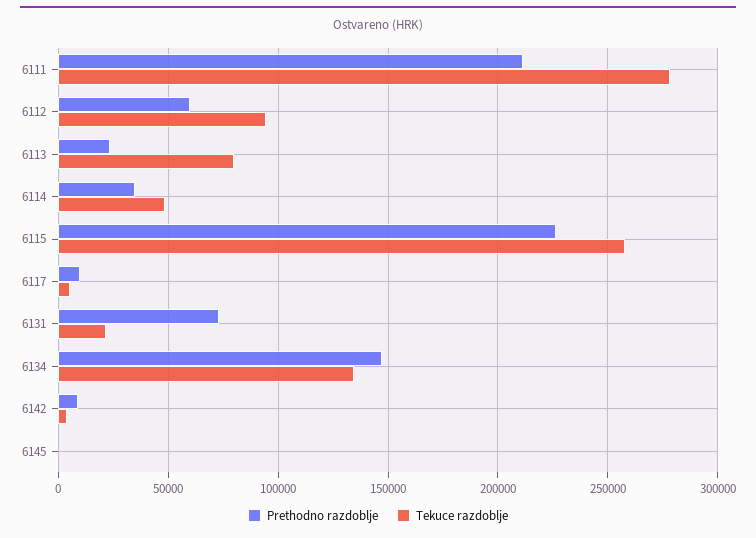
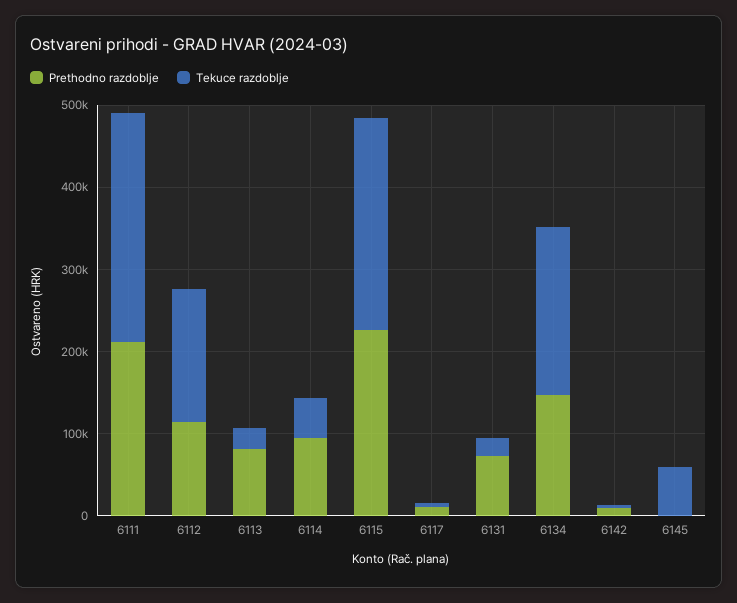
  {
    "Prethodno razdoblje": {
      "6111": 210000,
-     "6112": 60000,
+     "6112": 120000,
-     "6113": 25000,
+     "6113": 80000,
-     "6114": 35000,
+     "6114": 100000,
      "6115": 225000,
      "6117": 10000,
      "6131": 75000,
      "6134": 145000,
      "6142": 10000,
      "6145": 0
    },
    "Tekuce razdoblje": {
      "6111": 280000,
-     "6112": 95000,
+     "6112": 160000,
-     "6113": 80000,
+     "6113": 20000,
      "6114": 50000,
      "6115": 260000,
      "6117": 5000,
      "6131": 20000,
-     "6134": 135000,
+     "6134": 200000,
      "6142": 5000,
-     "6145": 0
+     "6145": 60000
    }
  }

